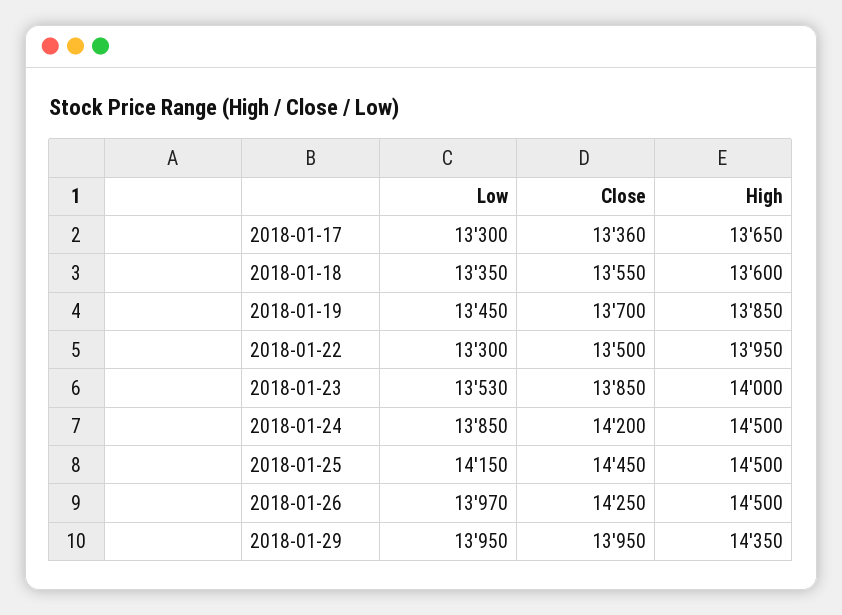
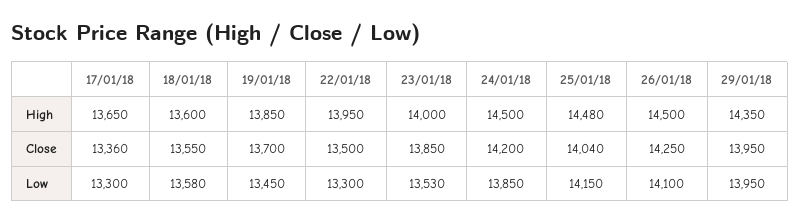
  {
    "Low": {
      "2018-01-17": 13300,
-     "2018-01-18": 13350,
+     "2018-01-18": 13580,
      "2018-01-19": 13450,
      "2018-01-22": 13300,
      "2018-01-23": 13530,
      "2018-01-24": 13850,
      "2018-01-25": 14150,
-     "2018-01-26": 13970,
+     "2018-01-26": 14100,
      "2018-01-29": 13950
    },
    "Close": {
      "2018-01-17": 13360,
      "2018-01-18": 13550,
      "2018-01-19": 13700,
      "2018-01-22": 13500,
      "2018-01-23": 13850,
      "2018-01-24": 14200,
-     "2018-01-25": 14450,
+     "2018-01-25": 14040,
      "2018-01-26": 14250,
      "2018-01-29": 13950
    },
    "High": {
      "2018-01-17": 13650,
      "2018-01-18": 13600,
      "2018-01-19": 13850,
      "2018-01-22": 13950,
      "2018-01-23": 14000,
      "2018-01-24": 14500,
-     "2018-01-25": 14500,
+     "2018-01-25": 14480,
      "2018-01-26": 14500,
      "2018-01-29": 14350
    }
  }

